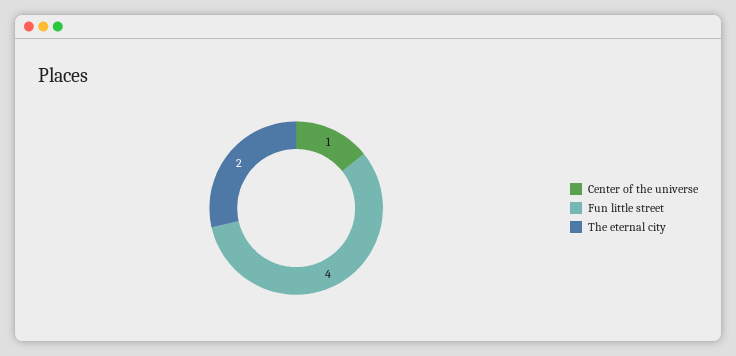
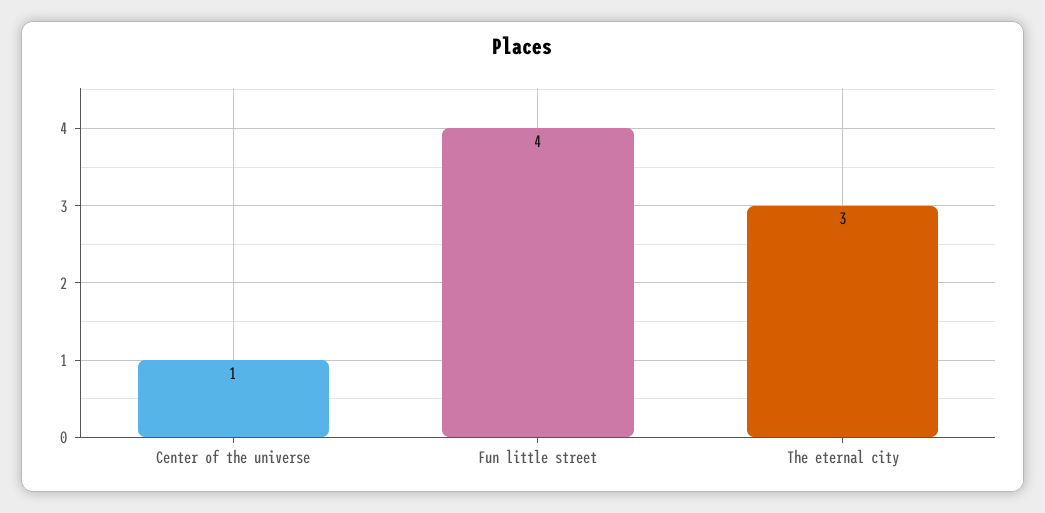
  {
    "Center of the universe": 1,
    "Fun little street": 4,
-   "The eternal city": 2
+   "The eternal city": 3
  }

